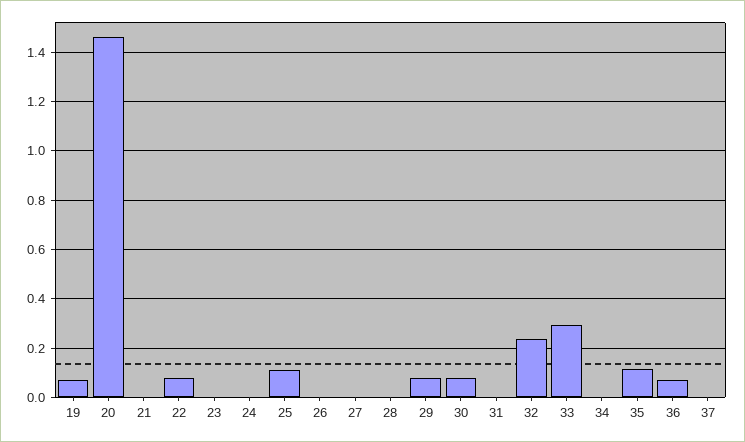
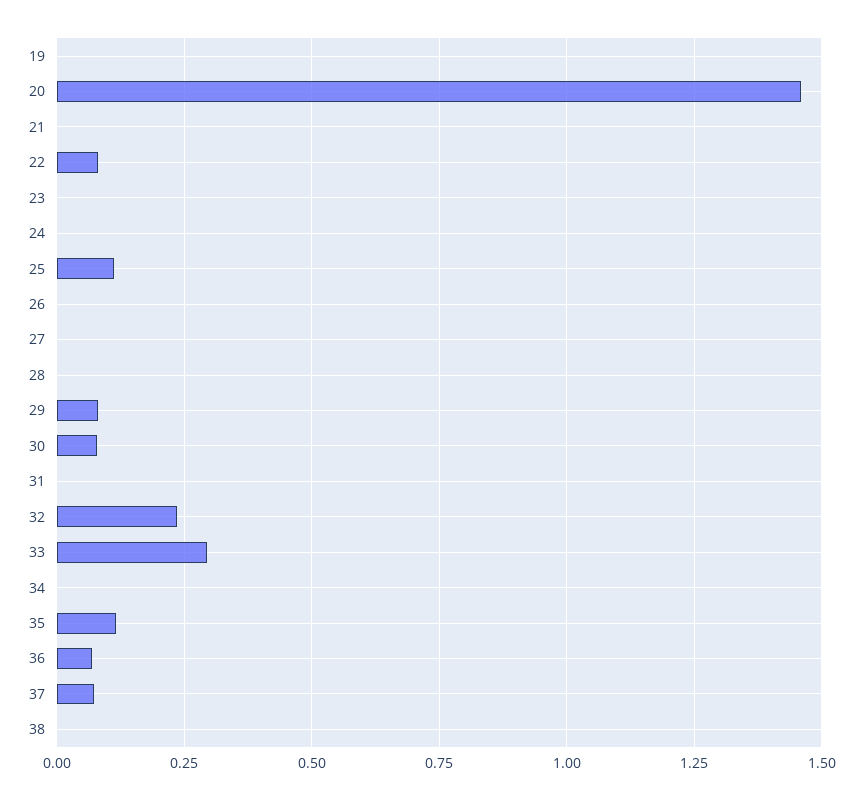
  {
-   "19": 0.075,
+   "19": 0,
    "20": 1.45,
    "21": 0,
    "22": 0.075,
    "23": 0,
    "24": 0,
    "25": 0.1,
    "26": 0,
    "27": 0,
    "28": 0,
    "29": 0.075,
    "30": 0.075,
    "31": 0,
    "32": 0.225,
    "33": 0.3,
    "34": 0,
    "35": 0.125,
    "36": 0.075,
-   "37": 0
+   "37": 0.075,
+   "38": 0
  }

